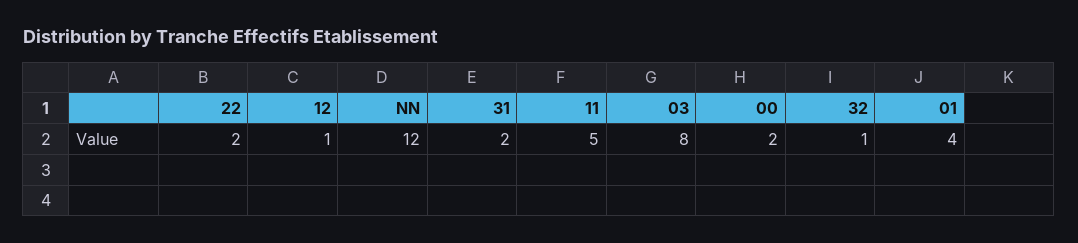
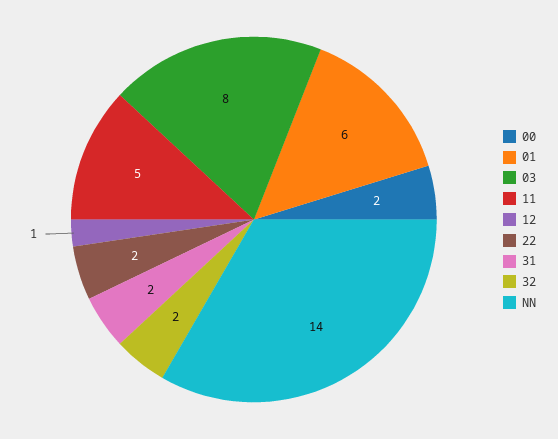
  {
    "22": 2,
    "12": 1,
-   "NN": 12,
+   "NN": 14,
    "31": 2,
    "11": 5,
    "03": 8,
    "00": 2,
-   "32": 1,
+   "32": 2,
-   "01": 4
+   "01": 6
  }

